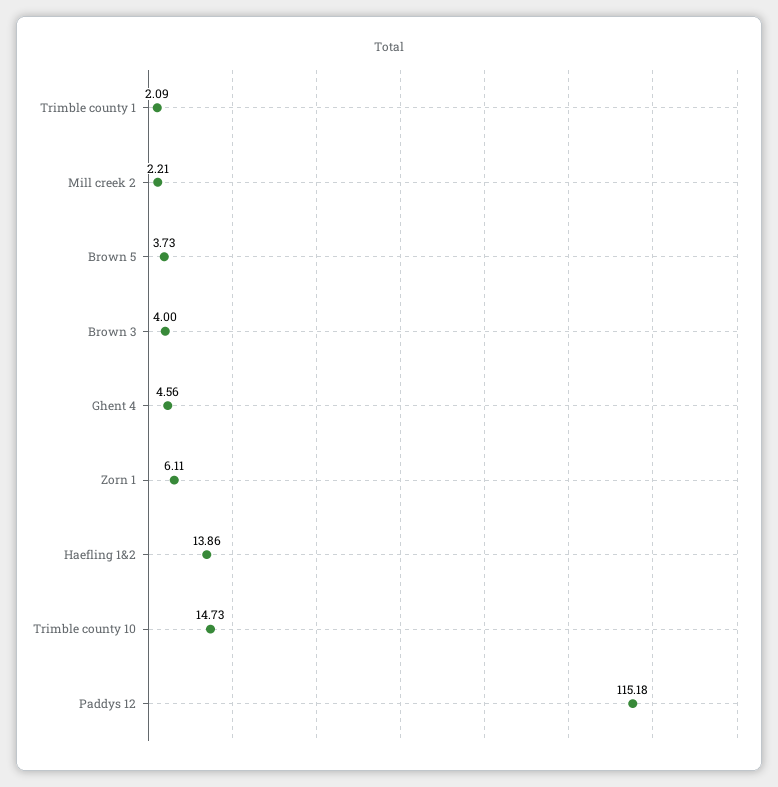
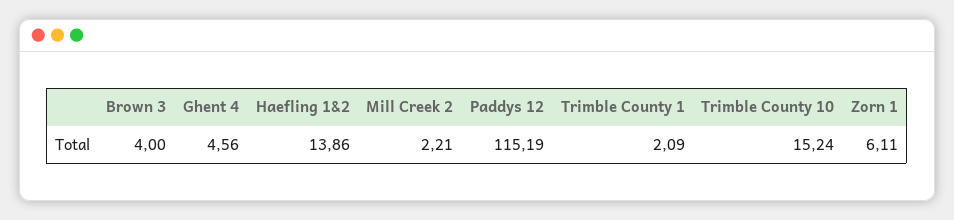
  {
    "Trimble county 1": 2.09,
    "Mill creek 2": 2.21,
-   "Brown 5": 3.73,
    "Brown 3": 4,
    "Ghent 4": 4.56,
    "Zorn 1": 6.11,
    "Haefling 1&2": 13.86,
-   "Trimble county 10": 14.73,
+   "Trimble county 10": 15.24,
-   "Paddys 12": 115.18
+   "Paddys 12": 115.19
  }

